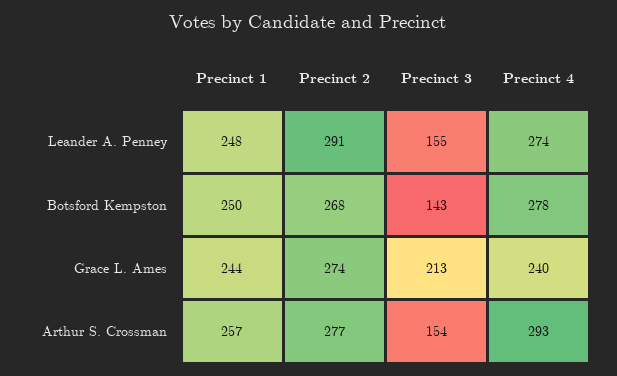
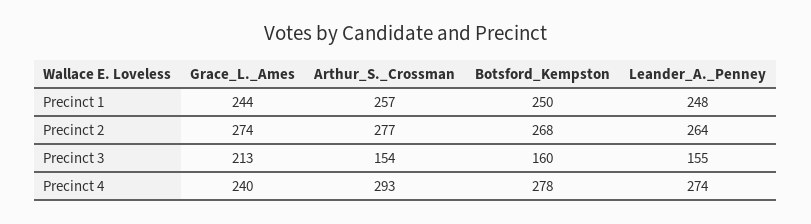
  {
    "Precinct 1": {
      "Leander A. Penney": 248,
      "Botsford Kempston": 250,
      "Grace L. Ames": 244,
      "Arthur S. Crossman": 257
    },
    "Precinct 2": {
-     "Leander A. Penney": 291,
+     "Leander A. Penney": 264,
      "Botsford Kempston": 268,
      "Grace L. Ames": 274,
      "Arthur S. Crossman": 277
    },
    "Precinct 3": {
      "Leander A. Penney": 155,
-     "Botsford Kempston": 143,
+     "Botsford Kempston": 160,
      "Grace L. Ames": 213,
      "Arthur S. Crossman": 154
    },
    "Precinct 4": {
      "Leander A. Penney": 274,
      "Botsford Kempston": 278,
      "Grace L. Ames": 240,
      "Arthur S. Crossman": 293
    }
  }

